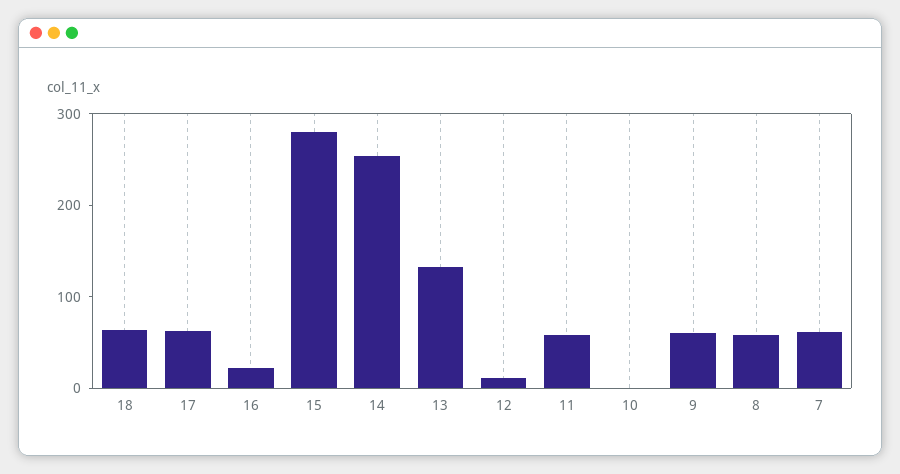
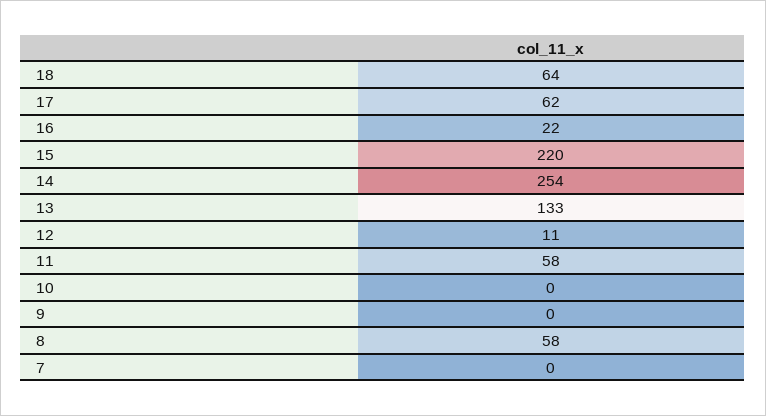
  {
    "18": 64,
    "17": 62,
    "16": 22,
-   "15": 280,
+   "15": 220,
    "14": 254,
    "13": 133,
    "12": 11,
    "11": 58,
    "10": 0,
-   "9": 60,
+   "9": 0,
    "8": 58,
-   "7": 60
+   "7": 0
  }

